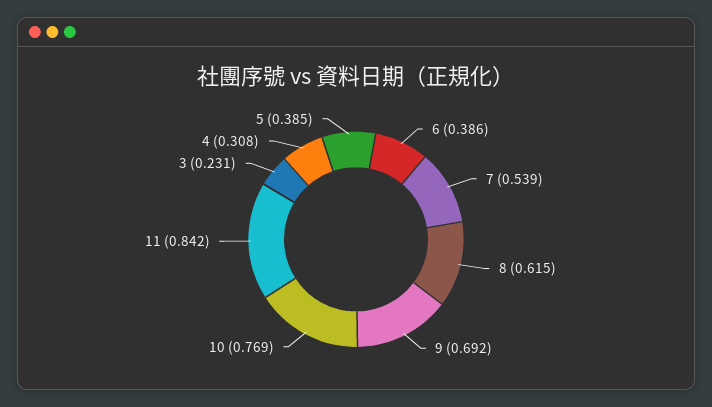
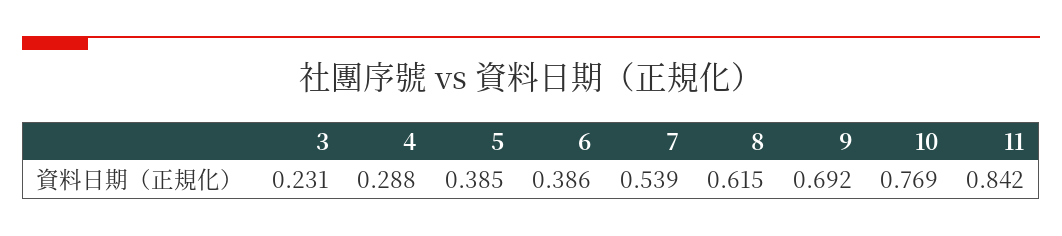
  {
    "6": 0.386,
    "7": 0.539,
    "8": 0.615,
    "9": 0.692,
    "10": 0.769,
    "11": 0.842,
    "3": 0.231,
-   "4": 0.308,
+   "4": 0.288,
    "5": 0.385
  }

